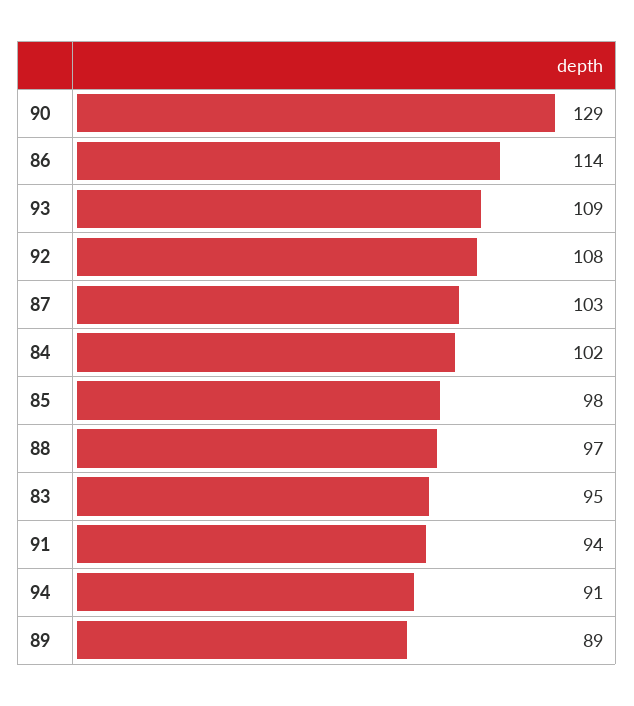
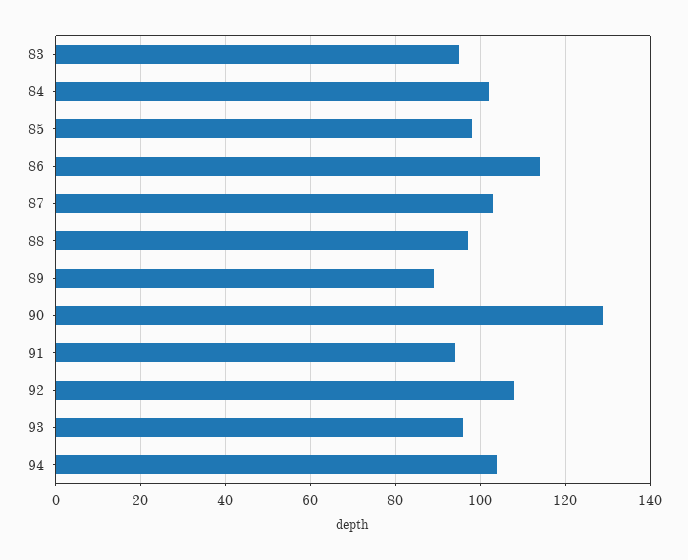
  {
    "90": 129,
    "86": 114,
-   "93": 109,
+   "93": 95,
    "92": 108,
    "87": 103,
    "84": 102,
    "85": 98,
    "88": 97,
    "83": 95,
    "91": 94,
-   "94": 91,
+   "94": 105,
    "89": 89
  }

